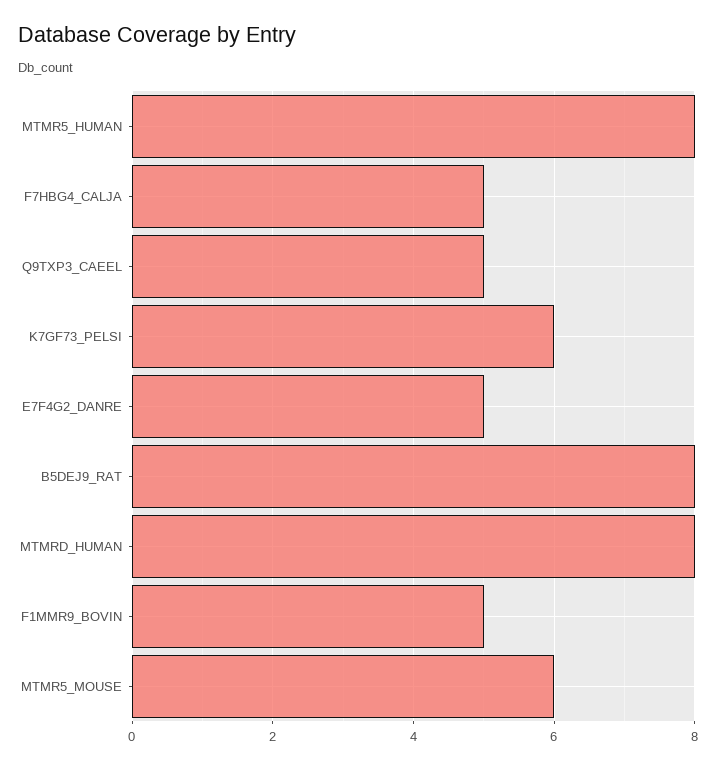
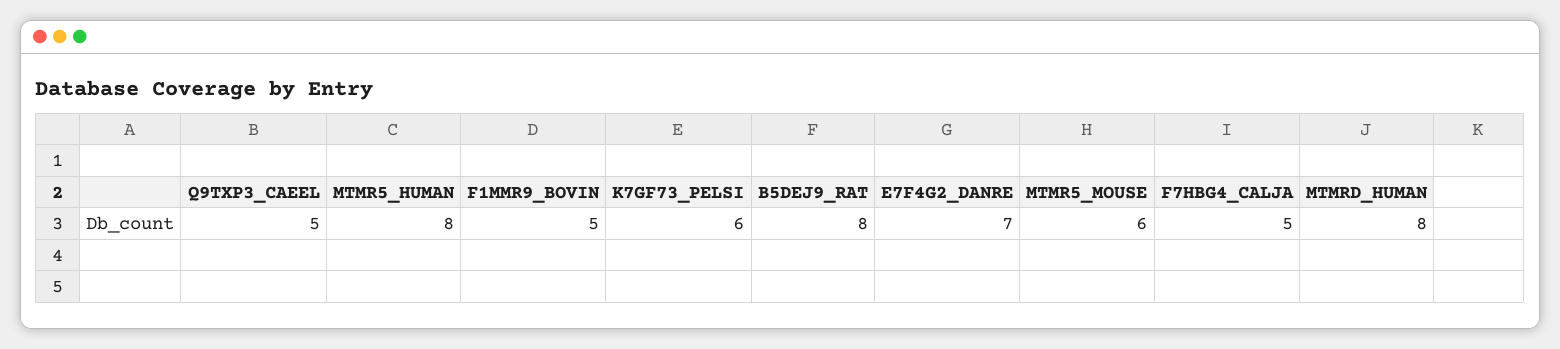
  {
    "MTMR5_HUMAN": 8,
    "F7HBG4_CALJA": 5,
    "Q9TXP3_CAEEL": 5,
    "K7GF73_PELSI": 6,
-   "E7F4G2_DANRE": 5,
+   "E7F4G2_DANRE": 7,
    "B5DEJ9_RAT": 8,
    "MTMRD_HUMAN": 8,
    "F1MMR9_BOVIN": 5,
    "MTMR5_MOUSE": 6
  }

